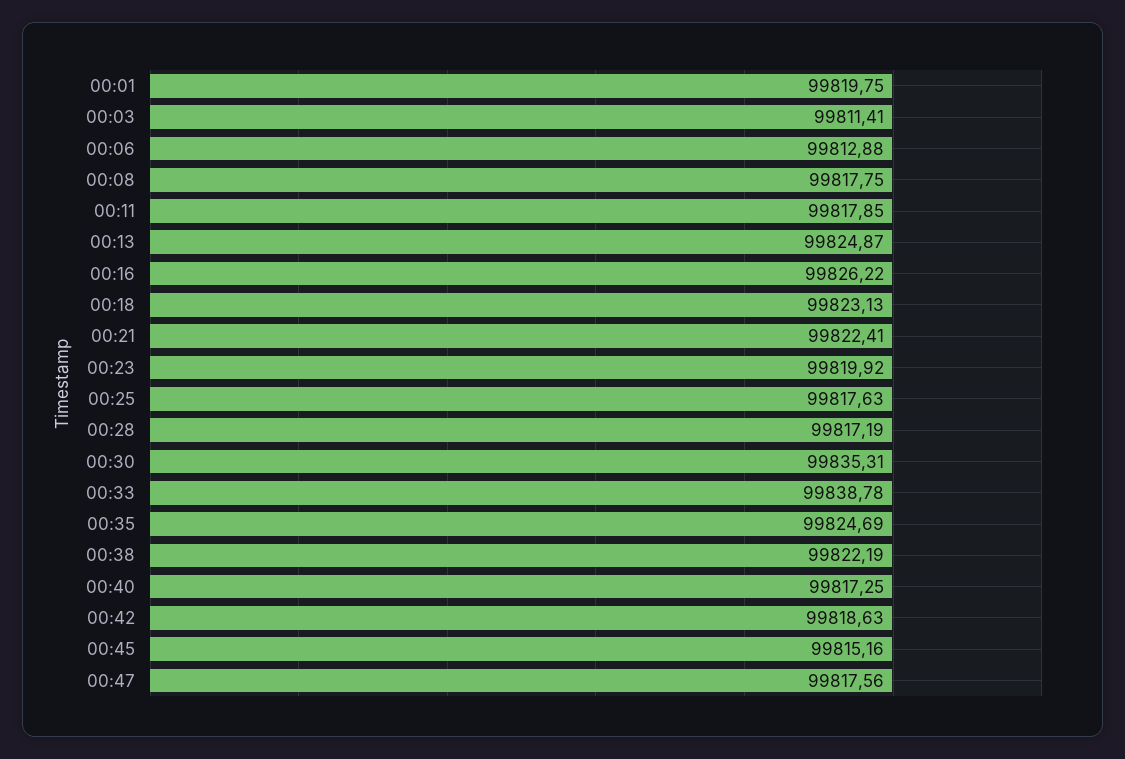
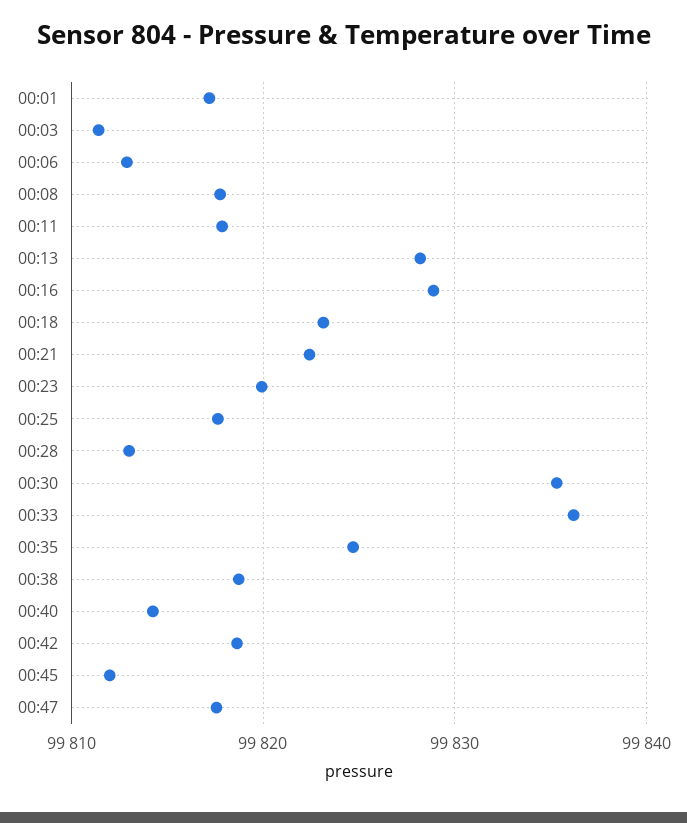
  {
-   "00:01": 99819.75,
+   "00:01": 99817,
    "00:03": 99811.41,
    "00:06": 99812.88,
    "00:08": 99817.75,
    "00:11": 99817.85,
-   "00:13": 99824.87,
+   "00:13": 99828,
-   "00:16": 99826.22,
+   "00:16": 99829,
    "00:18": 99823.13,
    "00:21": 99822.41,
    "00:23": 99819.92,
    "00:25": 99817.63,
-   "00:28": 99817.19,
+   "00:28": 99813,
    "00:30": 99835.31,
-   "00:33": 99838.78,
+   "00:33": 99836,
    "00:35": 99824.69,
-   "00:38": 99822.19,
+   "00:38": 99819,
-   "00:40": 99817.25,
+   "00:40": 99814,
    "00:42": 99818.63,
-   "00:45": 99815.16,
+   "00:45": 99812,
    "00:47": 99817.56
  }

